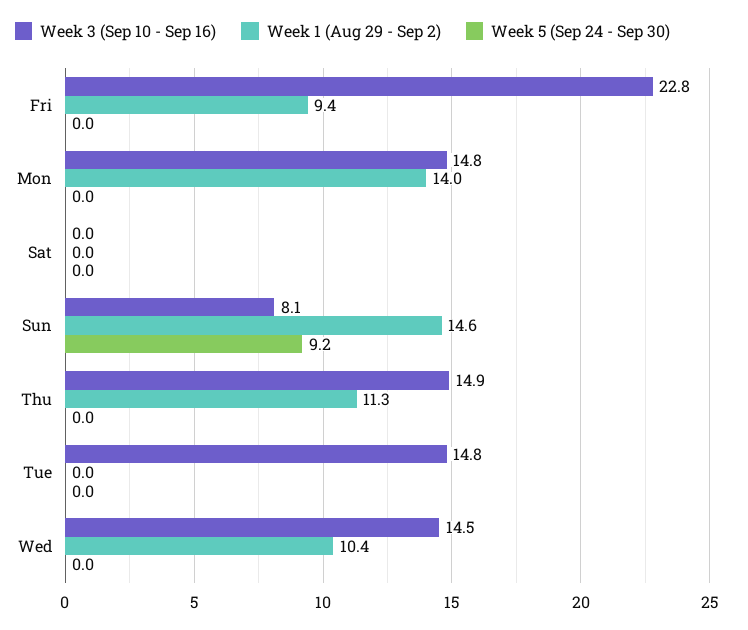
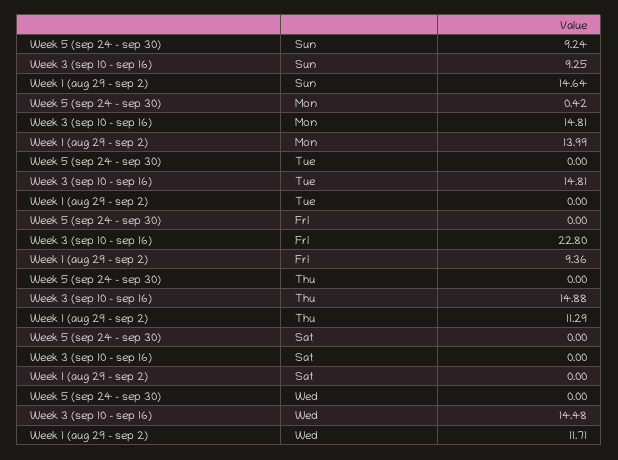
  {
    "Week 3 (Sep 10 - Sep 16)": {
      "Fri": 22.8,
      "Mon": 14.81,
      "Sat": 0,
-     "Sun": 8.1,
+     "Sun": 9.25,
      "Thu": 14.88,
      "Tue": 14.81,
      "Wed": 14.48
    },
    "Week 1 (Aug 29 - Sep 2)": {
      "Fri": 9.36,
      "Mon": 13.99,
      "Sat": 0,
      "Sun": 14.64,
      "Thu": 11.29,
      "Tue": 0,
-     "Wed": 10.4
+     "Wed": 11.71
    },
    "Week 5 (Sep 24 - Sep 30)": {
      "Fri": 0,
-     "Mon": 0,
+     "Mon": 0.42,
      "Sat": 0,
      "Sun": 9.24,
      "Thu": 0,
      "Tue": 0,
      "Wed": 0
    }
  }

